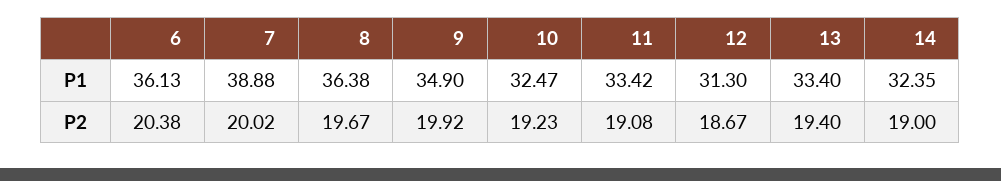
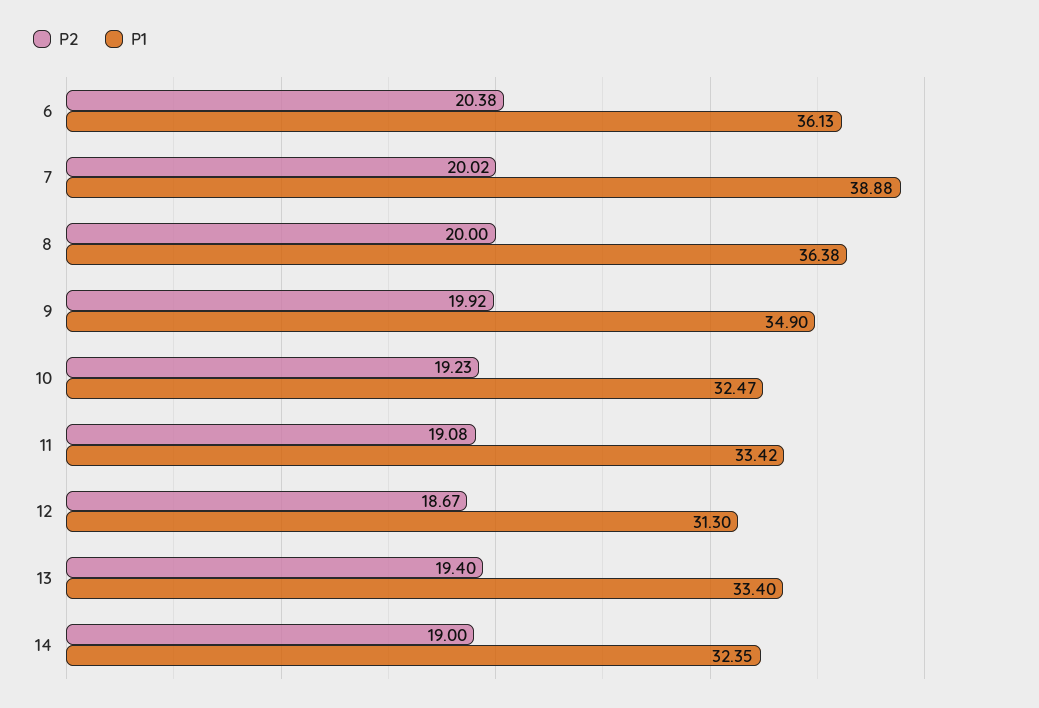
  {
    "P1": {
      "6": 36.13,
      "7": 38.88,
      "8": 36.38,
      "9": 34.9,
      "10": 32.47,
      "11": 33.42,
      "12": 31.3,
      "13": 33.4,
      "14": 32.35
    },
    "P2": {
      "6": 20.38,
      "7": 20.02,
-     "8": 19.67,
+     "8": 20,
      "9": 19.92,
      "10": 19.23,
      "11": 19.08,
      "12": 18.67,
      "13": 19.4,
      "14": 19
    }
  }

